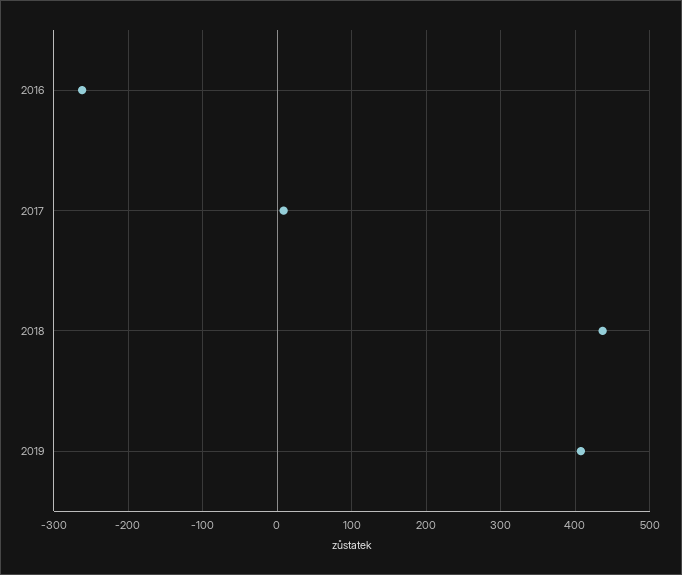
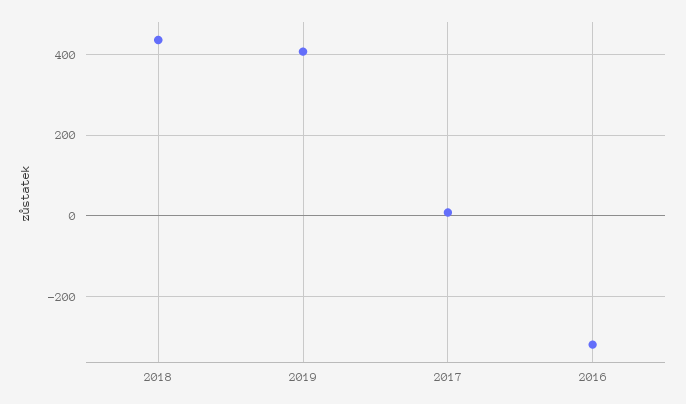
  {
-   "2016": -260,
+   "2016": -320,
    "2017": 10,
    "2018": 440,
    "2019": 410
  }

